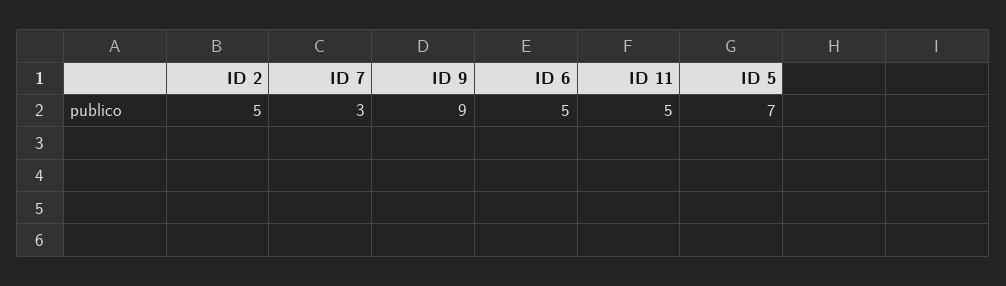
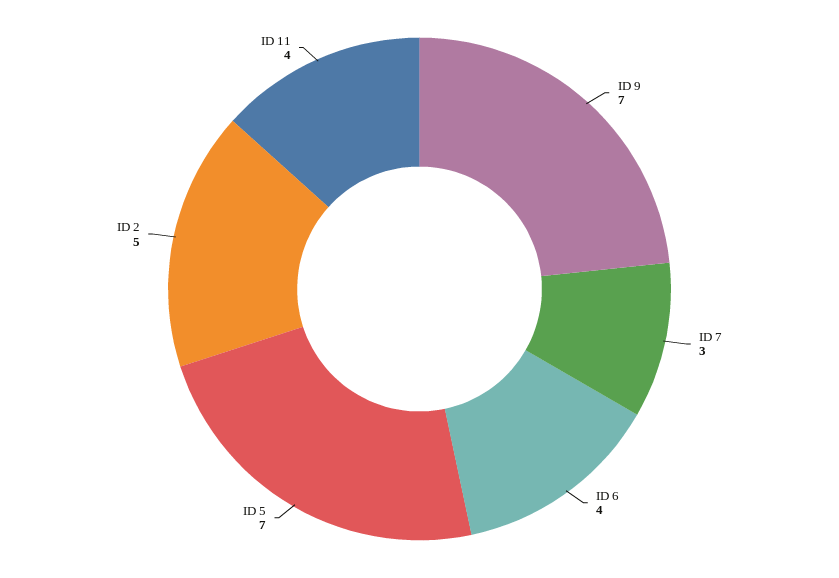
  {
    "ID 2": 5,
    "ID 7": 3,
-   "ID 9": 9,
+   "ID 9": 7,
-   "ID 6": 5,
+   "ID 6": 4,
-   "ID 11": 5,
+   "ID 11": 4,
    "ID 5": 7
  }

